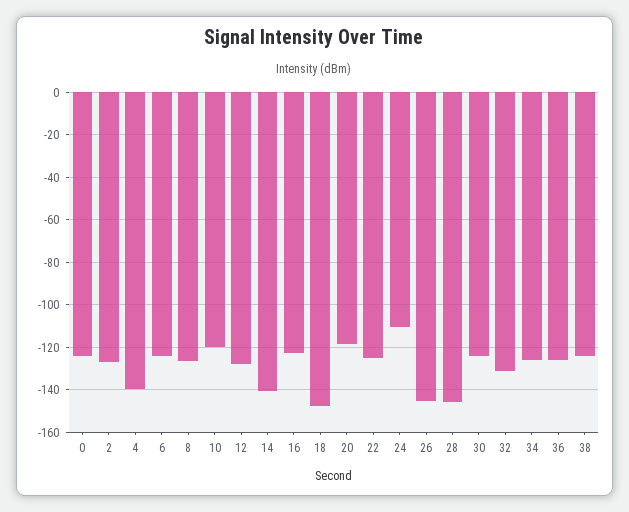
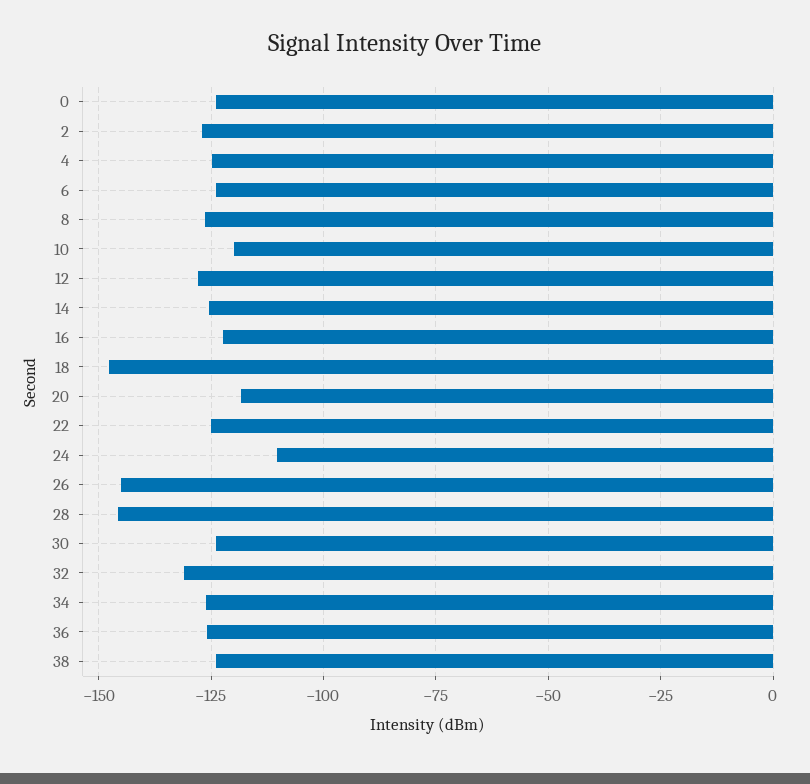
  {
    "0": -125,
    "2": -127.5,
-   "4": -140,
+   "4": -125,
    "6": -125,
    "8": -127.5,
    "10": -120,
    "12": -127.5,
-   "14": -140,
+   "14": -125,
    "16": -122.5,
    "18": -147.5,
    "20": -117.5,
    "22": -125,
    "24": -110,
    "26": -145,
    "28": -145,
    "30": -125,
    "32": -130,
    "34": -125,
    "36": -125,
    "38": -125
  }

